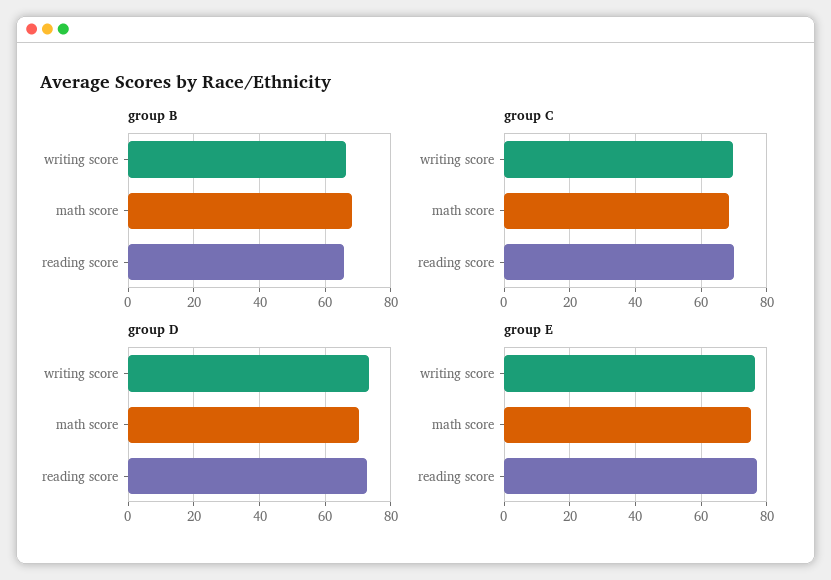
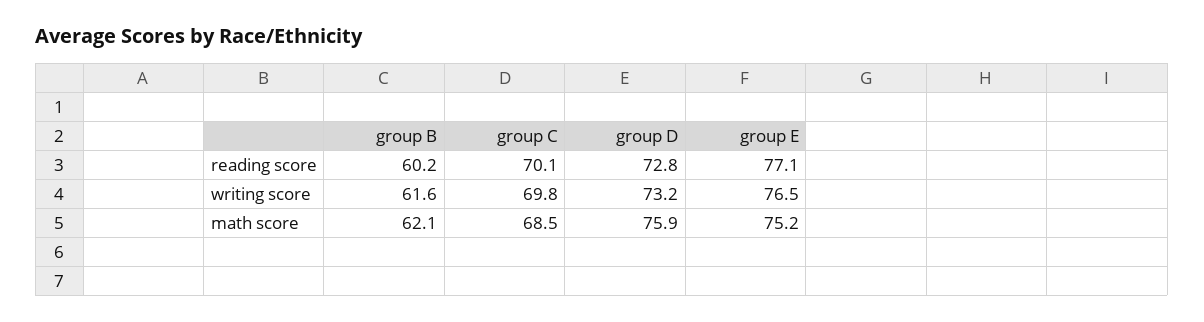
  {
    "group B": {
-     "writing score": 66,
+     "writing score": 61.6,
-     "math score": 68,
+     "math score": 62.1,
-     "reading score": 66
+     "reading score": 60.2
    },
    "group C": {
      "writing score": 69.8,
      "math score": 68.5,
      "reading score": 70.1
    },
    "group D": {
      "writing score": 73.2,
-     "math score": 70,
+     "math score": 75.9,
      "reading score": 72.8
    },
    "group E": {
      "writing score": 76.5,
      "math score": 75.2,
      "reading score": 77.1
    }
  }

